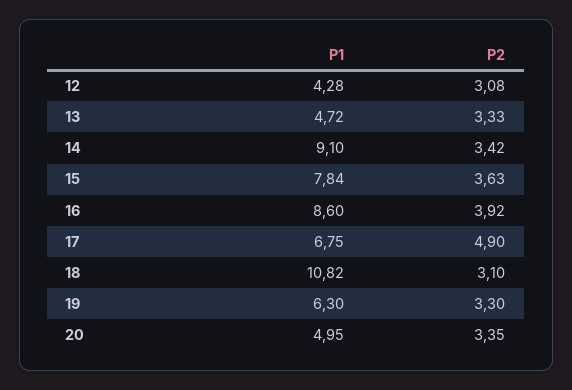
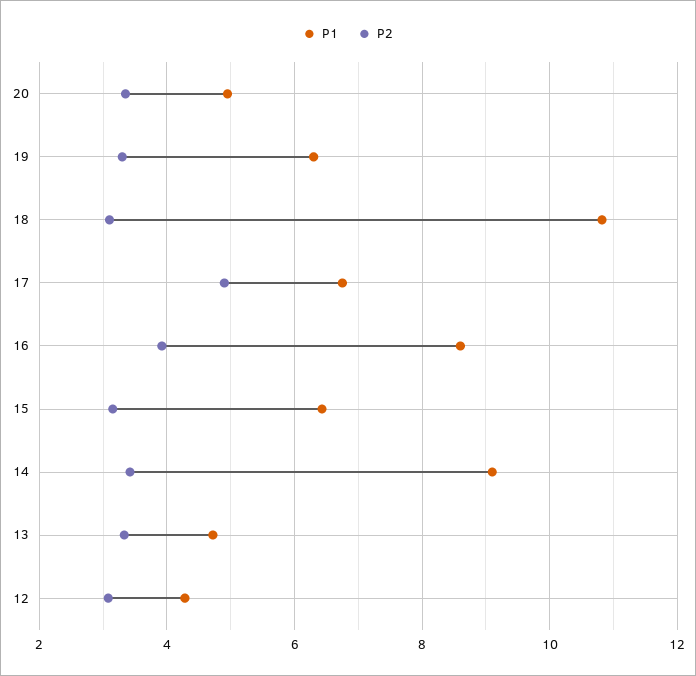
  {
    "P1": {
      "12": 4.28,
      "13": 4.72,
      "14": 9.1,
-     "15": 7.84,
+     "15": 6.4,
      "16": 8.6,
      "17": 6.75,
      "18": 10.82,
      "19": 6.3,
      "20": 4.95
    },
    "P2": {
      "12": 3.08,
      "13": 3.33,
      "14": 3.42,
-     "15": 3.63,
+     "15": 3.2,
      "16": 3.92,
      "17": 4.9,
      "18": 3.1,
      "19": 3.3,
      "20": 3.35
    }
  }

